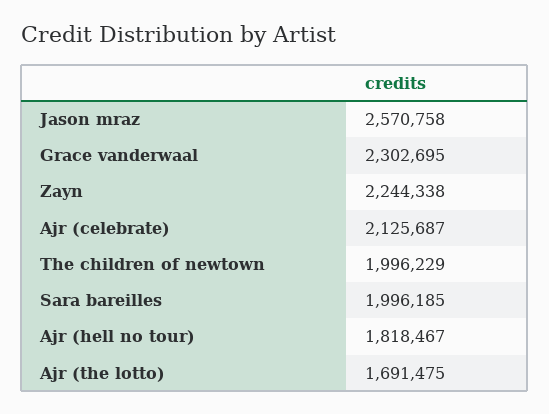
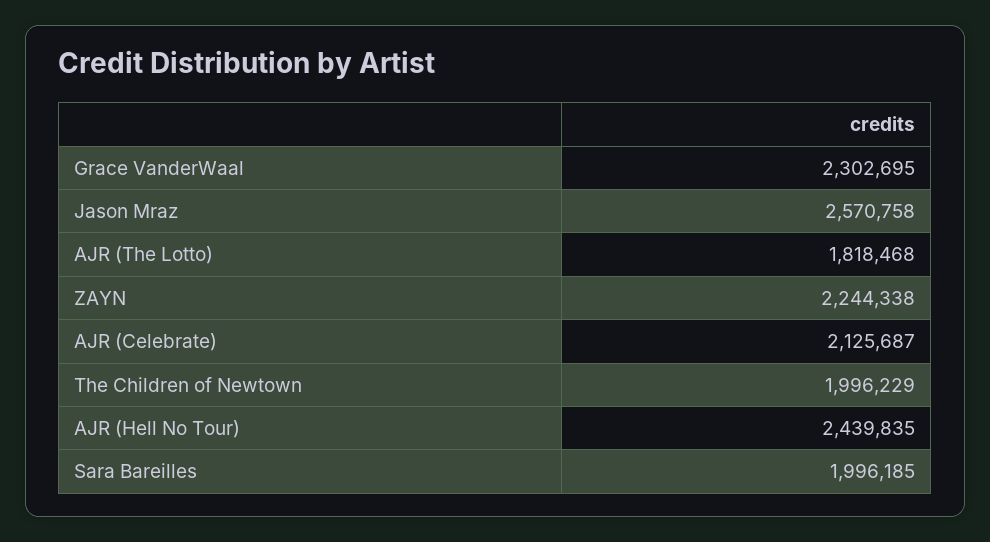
  {
    "Jason mraz": 2570758,
    "Grace vanderwaal": 2302695,
    "Zayn": 2244338,
    "Ajr (celebrate)": 2125687,
    "The children of newtown": 1996229,
    "Sara bareilles": 1996185,
-   "Ajr (hell no tour)": 1818467,
+   "Ajr (hell no tour)": 2439835,
-   "Ajr (the lotto)": 1691475
+   "Ajr (the lotto)": 1818468
  }

